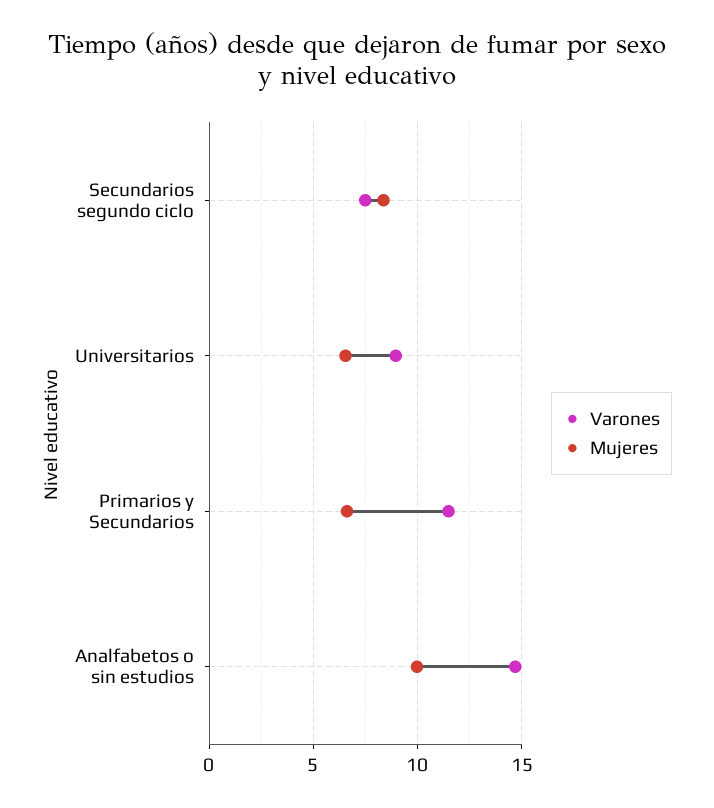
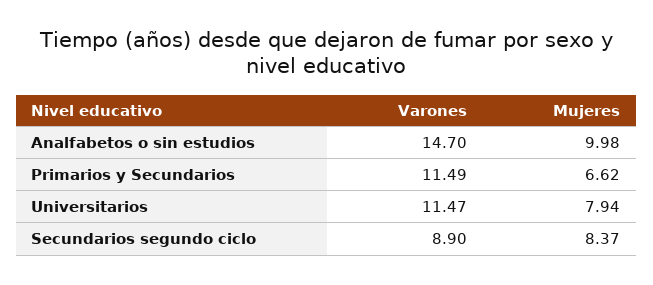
  {
    "Varones": {
-     "Secundarios segundo ciclo": 7.5,
+     "Secundarios segundo ciclo": 8.9,
-     "Universitarios": 9,
+     "Universitarios": 11.47,
      "Primarios y Secundarios": 11.49,
      "Analfabetos o sin estudios": 14.7
    },
    "Mujeres": {
      "Secundarios segundo ciclo": 8.37,
-     "Universitarios": 6.5,
+     "Universitarios": 7.94,
      "Primarios y Secundarios": 6.62,
      "Analfabetos o sin estudios": 9.98
    }
  }

